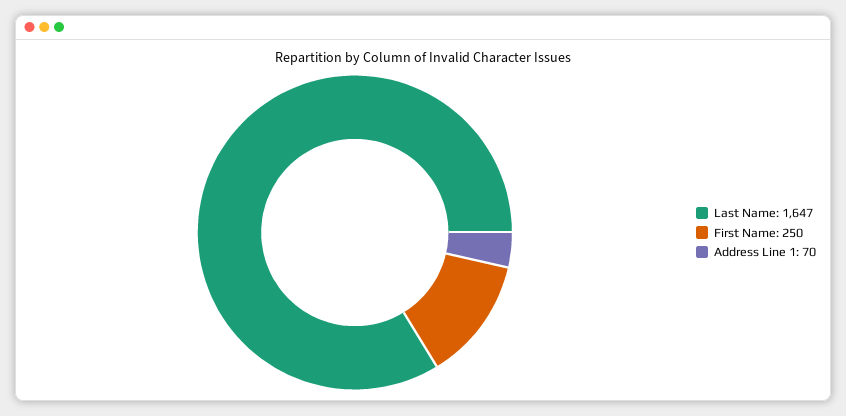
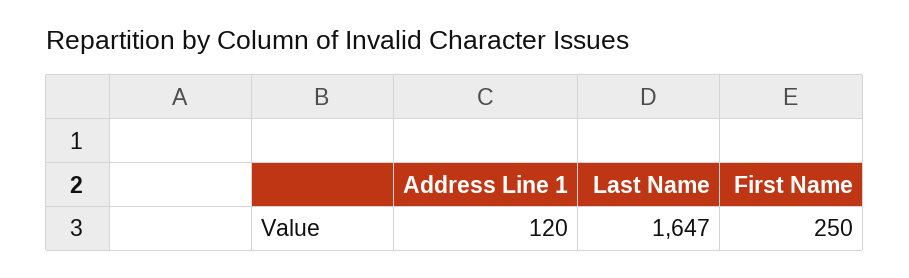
  {
    "Last Name": 1647,
    "First Name": 250,
-   "Address Line 1": 70
+   "Address Line 1": 120
  }

